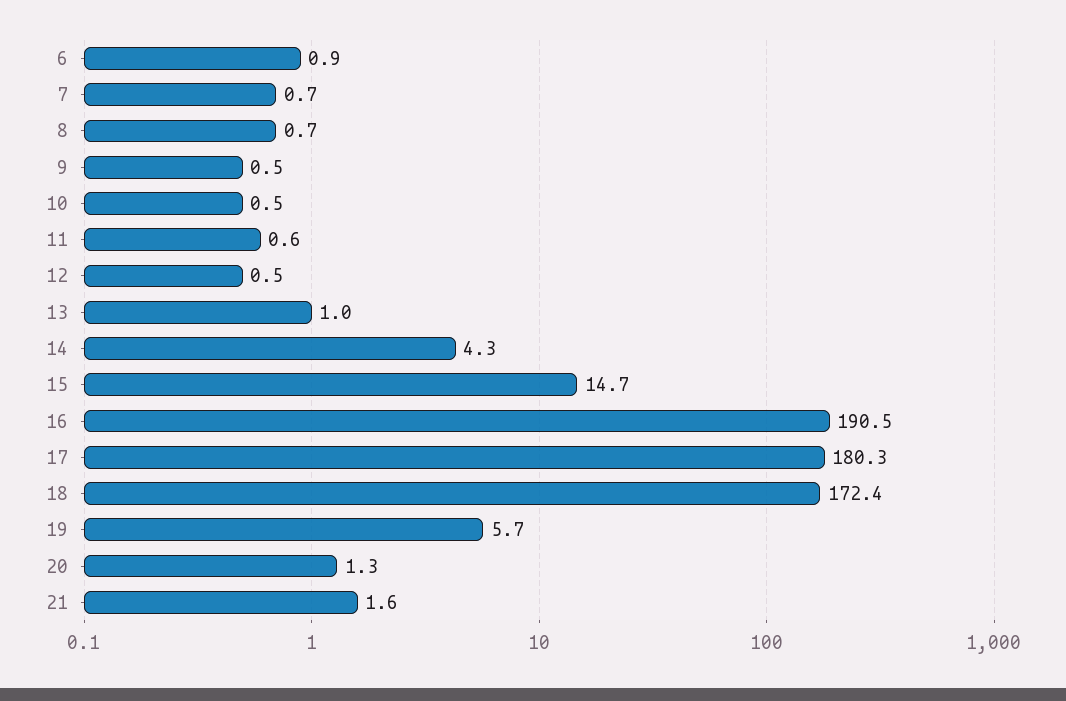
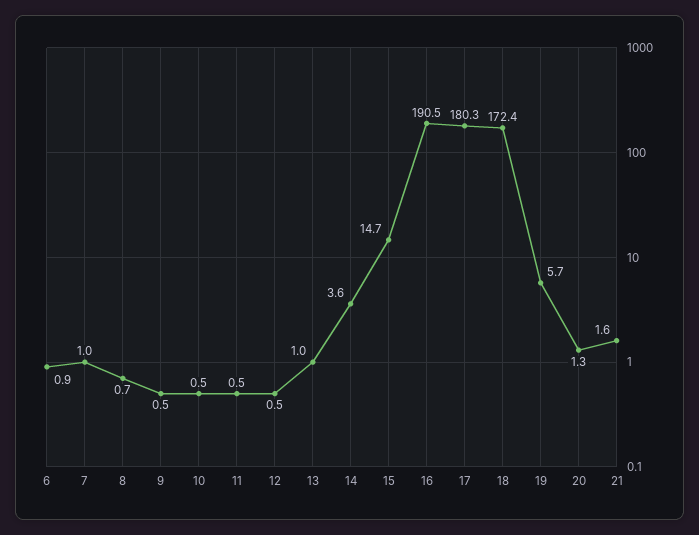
  {
    "6": 0.9,
-   "7": 0.7,
+   "7": 1,
    "8": 0.7,
    "9": 0.5,
    "10": 0.5,
-   "11": 0.6,
+   "11": 0.5,
    "12": 0.5,
    "13": 1,
-   "14": 4.3,
+   "14": 3.6,
    "15": 14.7,
    "16": 190.5,
    "17": 180.3,
    "18": 172.4,
    "19": 5.7,
    "20": 1.3,
    "21": 1.6
  }

